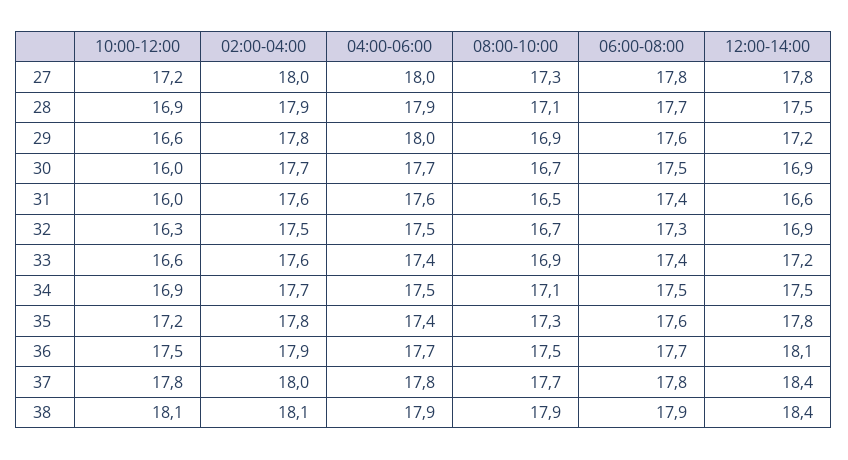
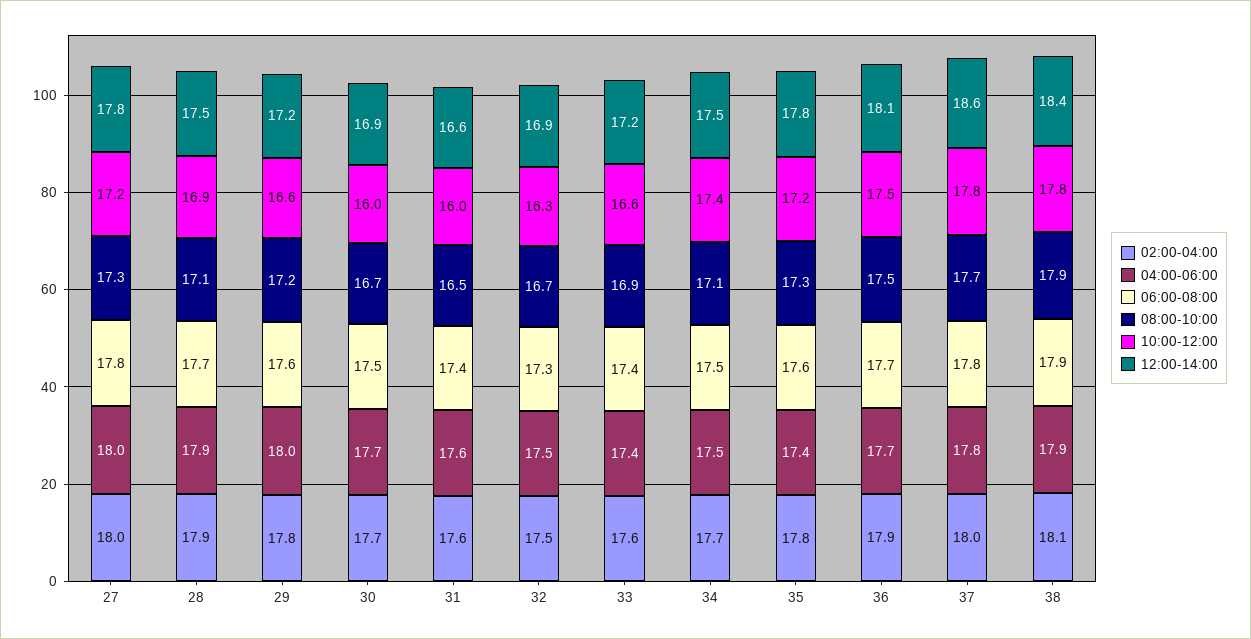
  {
    "10:00-12:00": {
      "27": 17.2,
      "28": 16.9,
      "29": 16.6,
      "30": 16,
      "31": 16,
      "32": 16.3,
      "33": 16.6,
-     "34": 16.9,
+     "34": 17.4,
      "35": 17.2,
      "36": 17.5,
      "37": 17.8,
-     "38": 18.1
+     "38": 17.8
    },
    "02:00-04:00": {
      "27": 18,
      "28": 17.9,
      "29": 17.8,
      "30": 17.7,
      "31": 17.6,
      "32": 17.5,
      "33": 17.6,
      "34": 17.7,
      "35": 17.8,
      "36": 17.9,
      "37": 18,
      "38": 18.1
    },
    "04:00-06:00": {
      "27": 18,
      "28": 17.9,
      "29": 18,
      "30": 17.7,
      "31": 17.6,
      "32": 17.5,
      "33": 17.4,
      "34": 17.5,
      "35": 17.4,
      "36": 17.7,
      "37": 17.8,
      "38": 17.9
    },
    "08:00-10:00": {
      "27": 17.3,
      "28": 17.1,
-     "29": 16.9,
+     "29": 17.2,
      "30": 16.7,
      "31": 16.5,
      "32": 16.7,
      "33": 16.9,
      "34": 17.1,
      "35": 17.3,
      "36": 17.5,
      "37": 17.7,
      "38": 17.9
    },
    "06:00-08:00": {
      "27": 17.8,
      "28": 17.7,
      "29": 17.6,
      "30": 17.5,
      "31": 17.4,
      "32": 17.3,
      "33": 17.4,
      "34": 17.5,
      "35": 17.6,
      "36": 17.7,
      "37": 17.8,
      "38": 17.9
    },
    "12:00-14:00": {
      "27": 17.8,
      "28": 17.5,
      "29": 17.2,
      "30": 16.9,
      "31": 16.6,
      "32": 16.9,
      "33": 17.2,
      "34": 17.5,
      "35": 17.8,
      "36": 18.1,
-     "37": 18.4,
+     "37": 18.6,
      "38": 18.4
    }
  }

